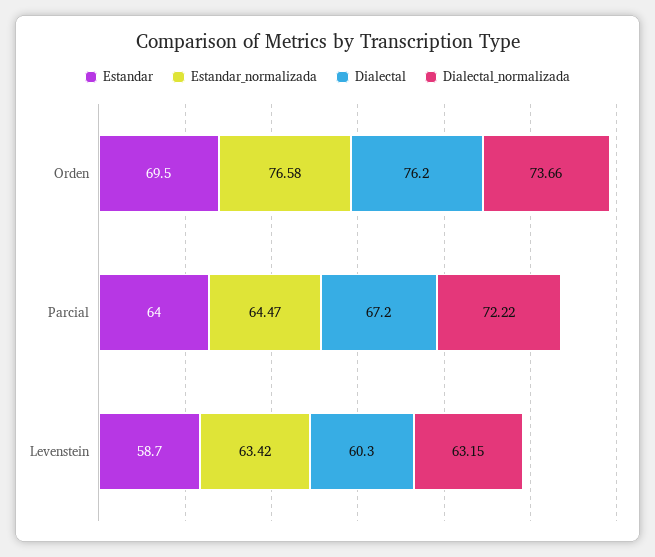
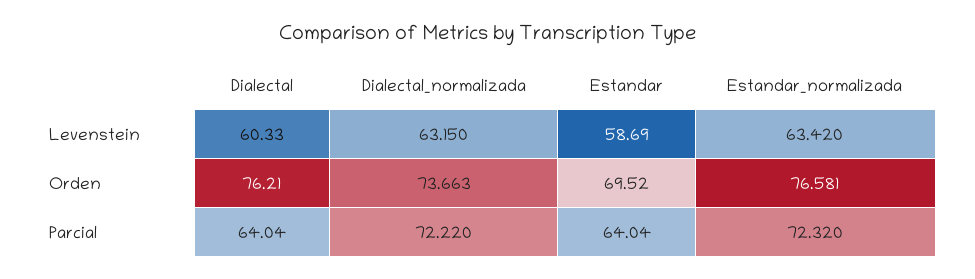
  {
    "Estandar": {
      "Orden": 69.52,
      "Parcial": 64.04,
      "Levenstein": 58.69
    },
    "Estandar_normalizada": {
      "Orden": 76.581,
-     "Parcial": 64.47,
+     "Parcial": 72.32,
      "Levenstein": 63.42
    },
    "Dialectal": {
      "Orden": 76.21,
-     "Parcial": 67.2,
+     "Parcial": 64.04,
      "Levenstein": 60.33
    },
    "Dialectal_normalizada": {
      "Orden": 73.663,
      "Parcial": 72.22,
      "Levenstein": 63.15
    }
  }

